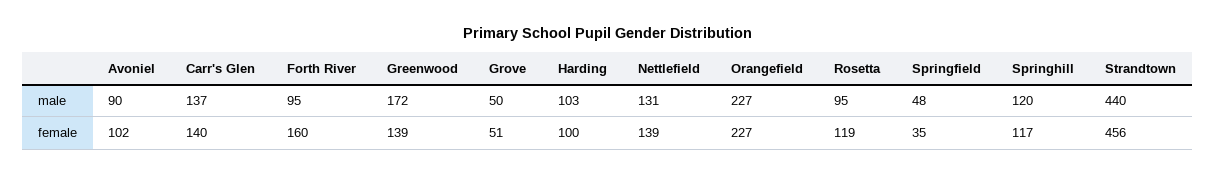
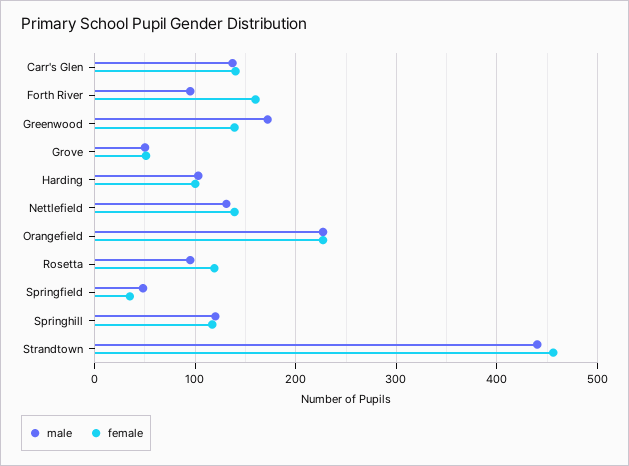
  {
    "male": {
-     "Avoniel": 90,
      "Carr's Glen": 137,
      "Forth River": 95,
      "Greenwood": 172,
      "Grove": 50,
      "Harding": 103,
      "Nettlefield": 131,
      "Orangefield": 227,
      "Rosetta": 95,
      "Springfield": 48,
      "Springhill": 120,
      "Strandtown": 440
    },
    "female": {
-     "Avoniel": 102,
      "Carr's Glen": 140,
      "Forth River": 160,
      "Greenwood": 139,
      "Grove": 51,
      "Harding": 100,
      "Nettlefield": 139,
      "Orangefield": 227,
      "Rosetta": 119,
      "Springfield": 35,
      "Springhill": 117,
      "Strandtown": 456
    }
  }

